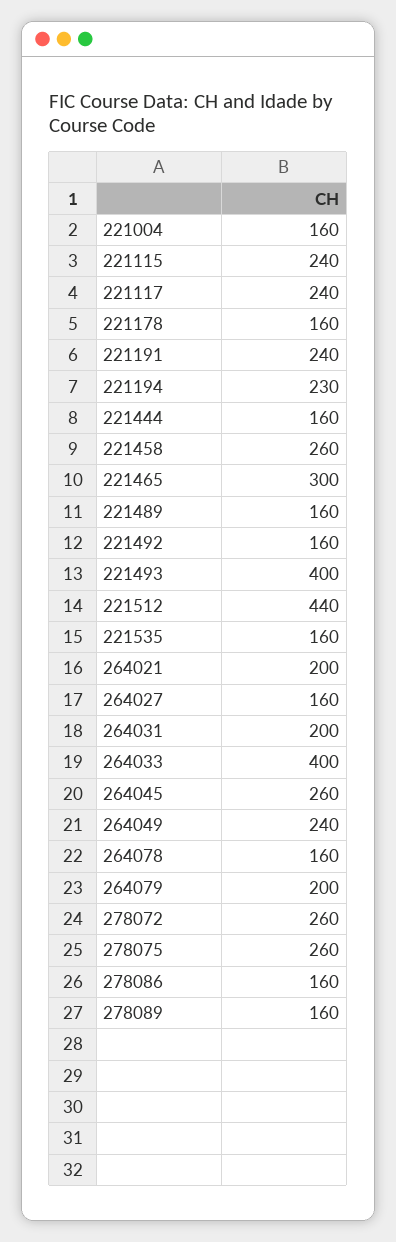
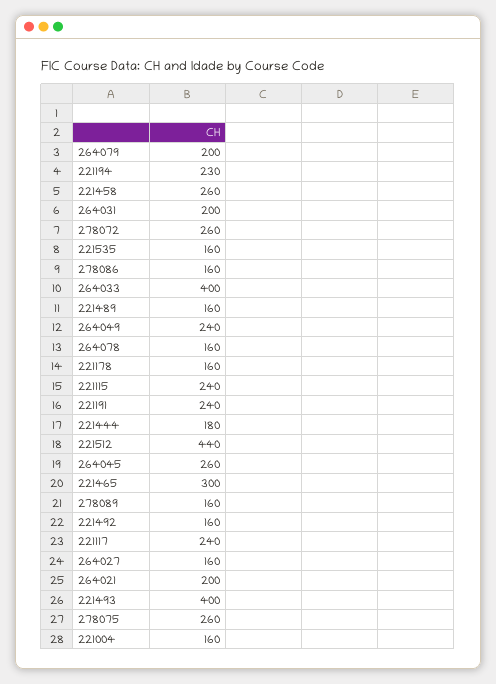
  {
    "221004": 160,
    "221115": 240,
    "221117": 240,
    "221178": 160,
    "221191": 240,
    "221194": 230,
-   "221444": 160,
+   "221444": 180,
    "221458": 260,
    "221465": 300,
    "221489": 160,
    "221492": 160,
    "221493": 400,
    "221512": 440,
    "221535": 160,
    "264021": 200,
    "264027": 160,
    "264031": 200,
    "264033": 400,
    "264045": 260,
    "264049": 240,
    "264078": 160,
    "264079": 200,
    "278072": 260,
    "278075": 260,
    "278086": 160,
    "278089": 160
  }

